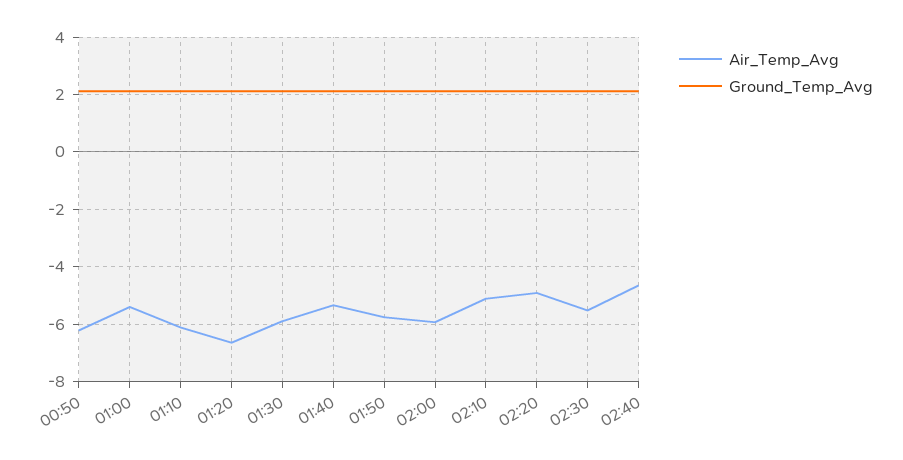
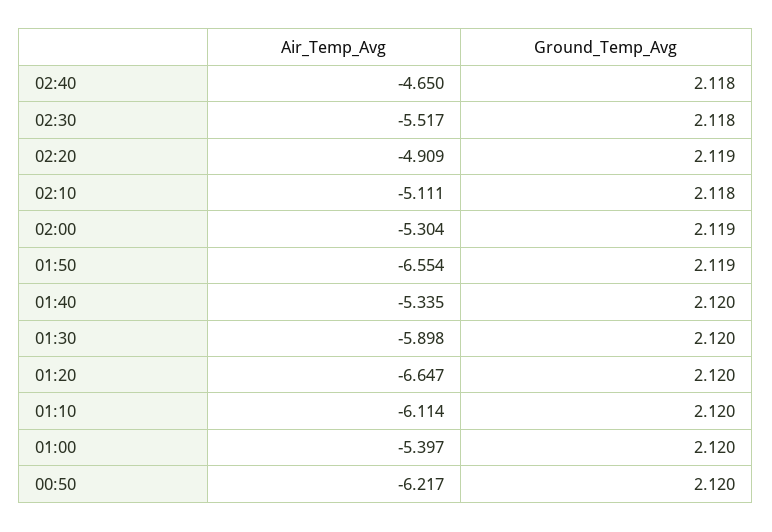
  {
    "Air_Temp_Avg": {
      "00:50": -6.217,
      "01:00": -5.397,
      "01:10": -6.114,
      "01:20": -6.647,
      "01:30": -5.898,
      "01:40": -5.335,
-     "01:50": -5.75,
+     "01:50": -6.554,
-     "02:00": -6,
+     "02:00": -5.304,
      "02:10": -5.111,
      "02:20": -4.909,
      "02:30": -5.517,
      "02:40": -4.65
    },
    "Ground_Temp_Avg": {
      "00:50": 2.12,
      "01:00": 2.12,
      "01:10": 2.12,
      "01:20": 2.12,
      "01:30": 2.12,
      "01:40": 2.12,
      "01:50": 2.119,
      "02:00": 2.119,
      "02:10": 2.118,
      "02:20": 2.119,
      "02:30": 2.118,
      "02:40": 2.118
    }
  }

